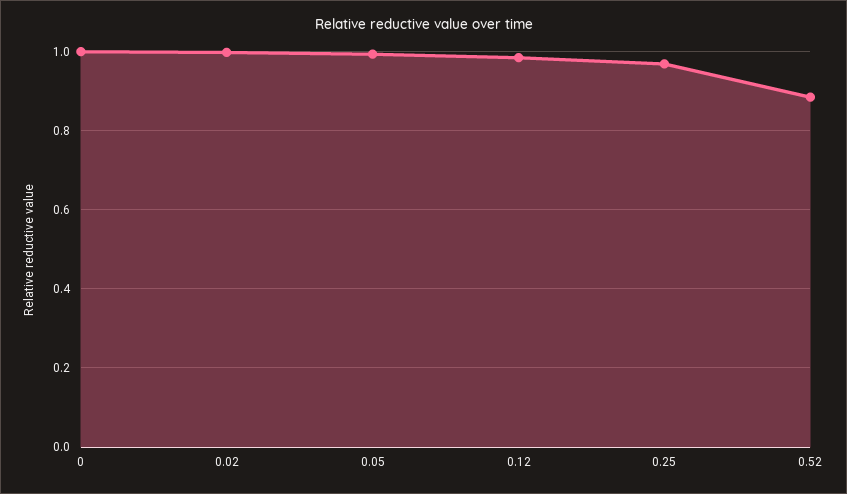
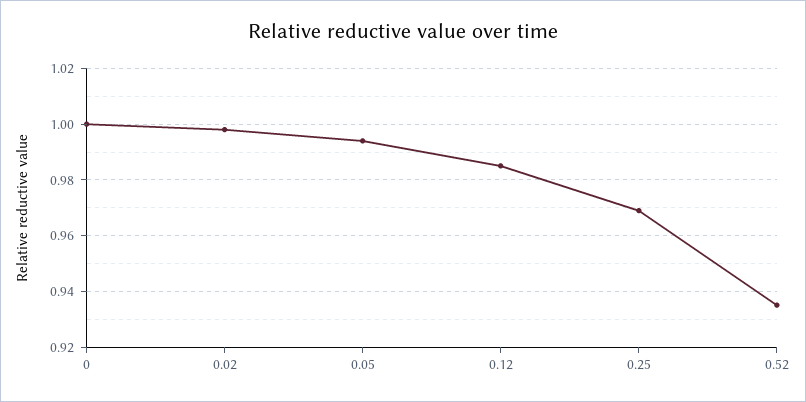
  {
    "0": 1,
    "0.02": 1,
    "0.05": 0.995,
    "0.12": 0.985,
    "0.25": 0.97,
-   "0.52": 0.88
+   "0.52": 0.935
  }

